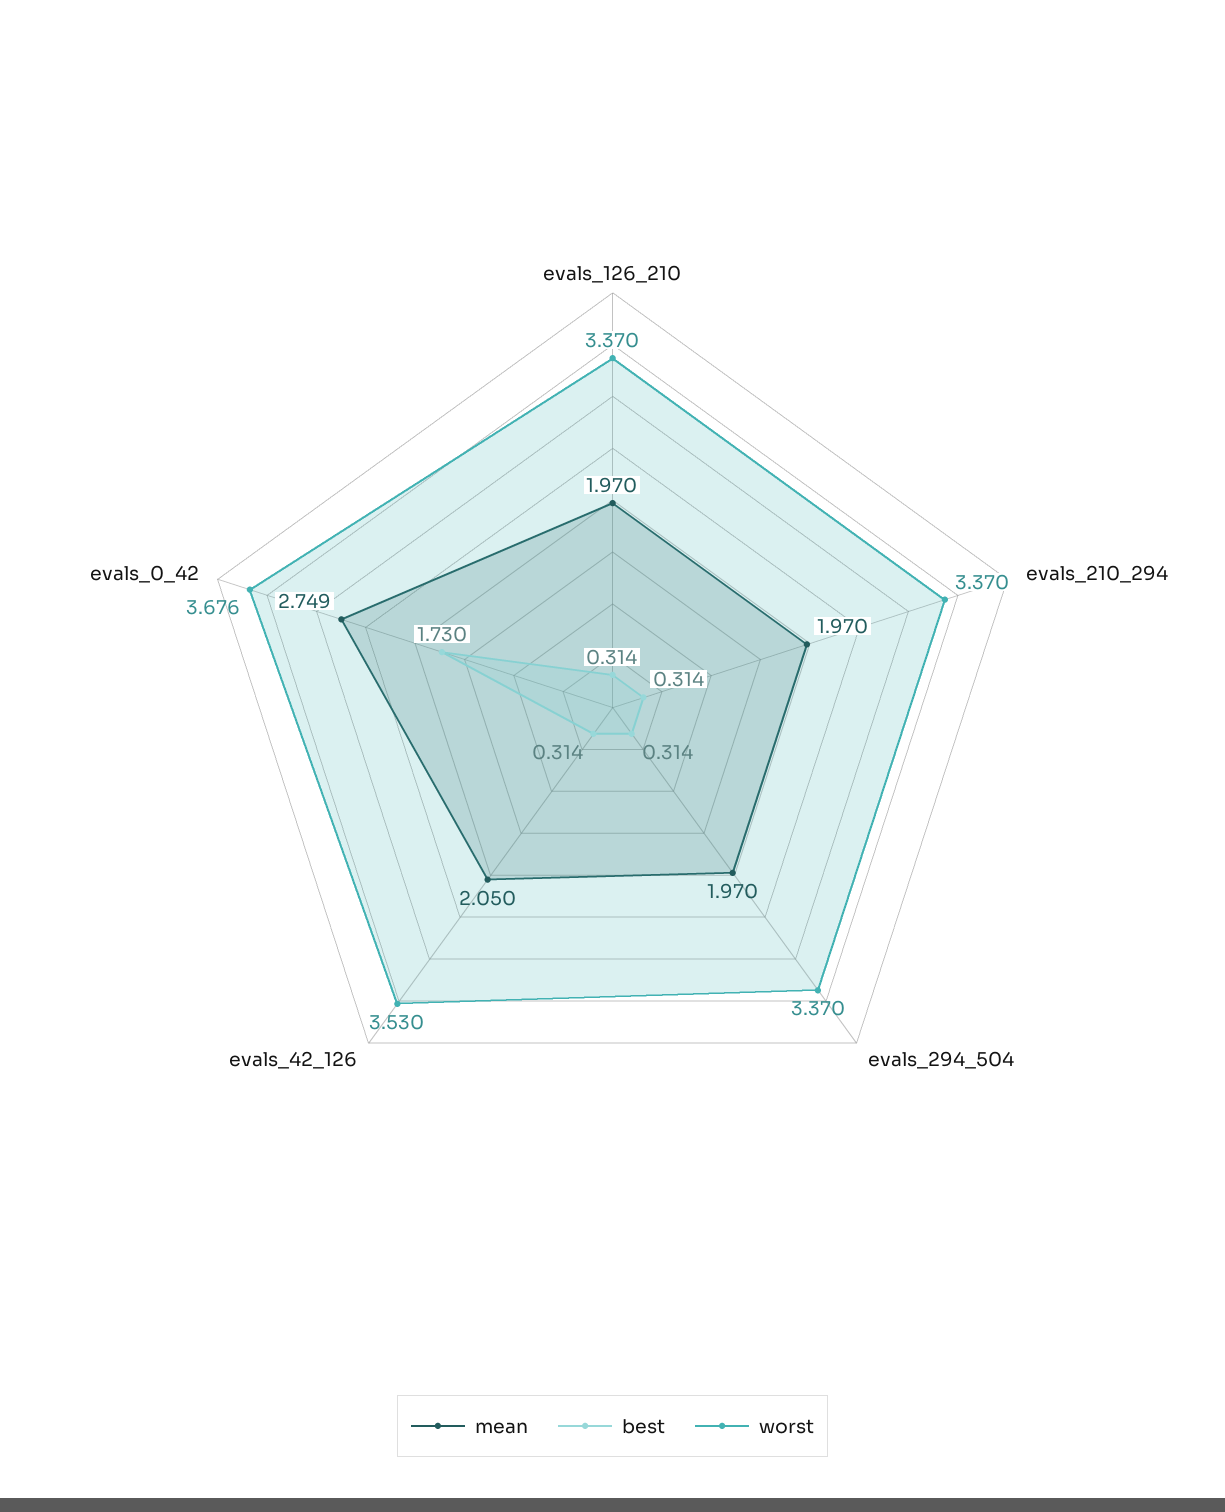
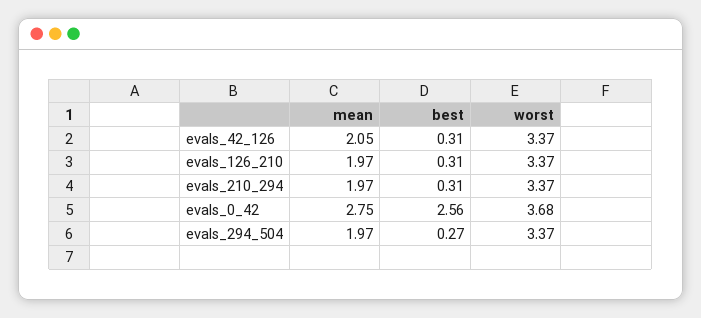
  {
    "mean": {
      "evals_126_210": 1.97,
      "evals_210_294": 1.97,
      "evals_294_504": 1.97,
      "evals_42_126": 2.05,
      "evals_0_42": 2.749
    },
    "best": {
      "evals_126_210": 0.314,
      "evals_210_294": 0.314,
-     "evals_294_504": 0.314,
+     "evals_294_504": 0.27,
      "evals_42_126": 0.314,
-     "evals_0_42": 1.73
+     "evals_0_42": 2.56
    },
    "worst": {
      "evals_126_210": 3.37,
      "evals_210_294": 3.37,
      "evals_294_504": 3.37,
-     "evals_42_126": 3.53,
+     "evals_42_126": 3.37,
      "evals_0_42": 3.676
    }
  }

